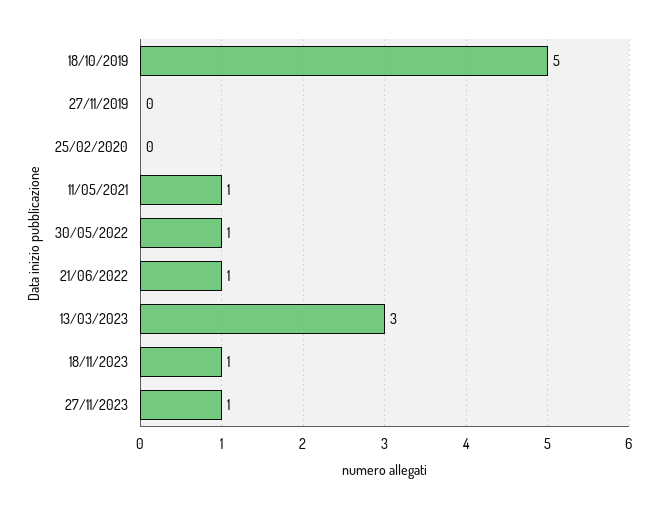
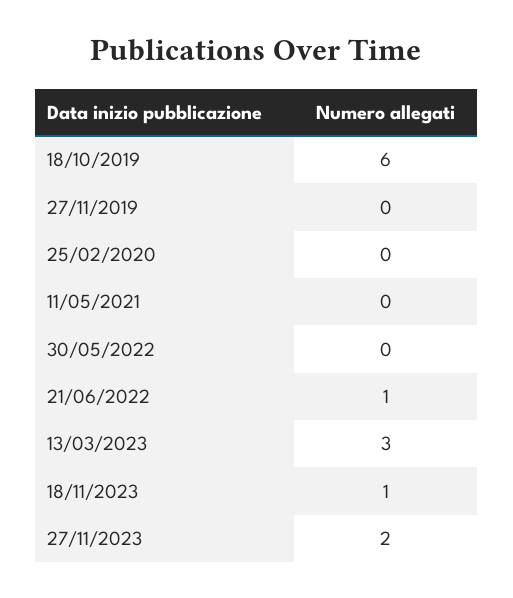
  {
-   "18/10/2019": 5,
+   "18/10/2019": 6,
    "27/11/2019": 0,
    "25/02/2020": 0,
-   "11/05/2021": 1,
+   "11/05/2021": 0,
-   "30/05/2022": 1,
+   "30/05/2022": 0,
    "21/06/2022": 1,
    "13/03/2023": 3,
    "18/11/2023": 1,
-   "27/11/2023": 1
+   "27/11/2023": 2
  }

